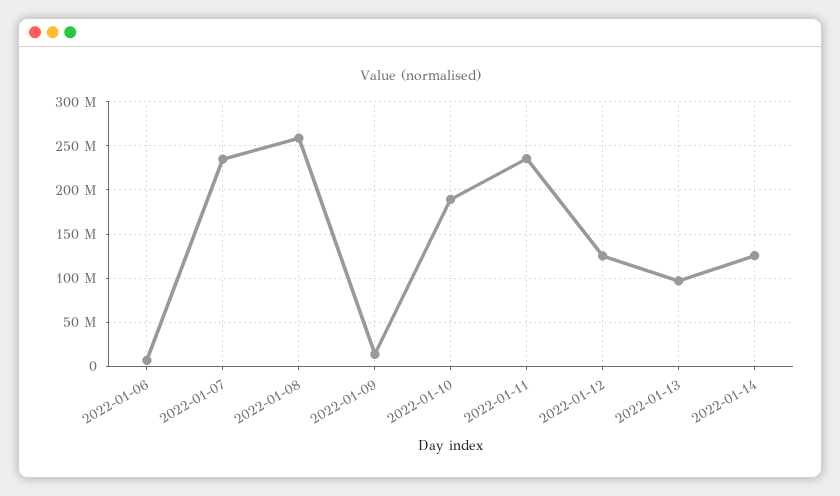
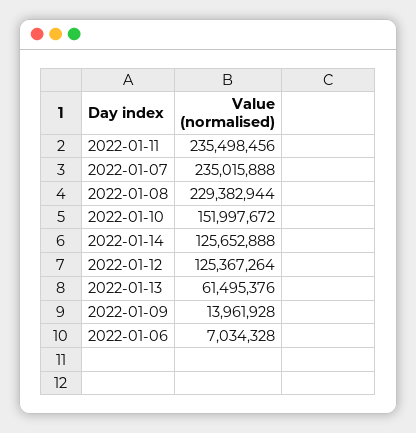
  {
    "2022-01-06": 7034328,
    "2022-01-07": 235015888,
-   "2022-01-08": 260000000,
+   "2022-01-08": 229382944,
    "2022-01-09": 13961928,
-   "2022-01-10": 190000000,
+   "2022-01-10": 151997672,
    "2022-01-11": 235498456,
    "2022-01-12": 125367264,
-   "2022-01-13": 100000000,
+   "2022-01-13": 61495376,
    "2022-01-14": 125652888
  }

